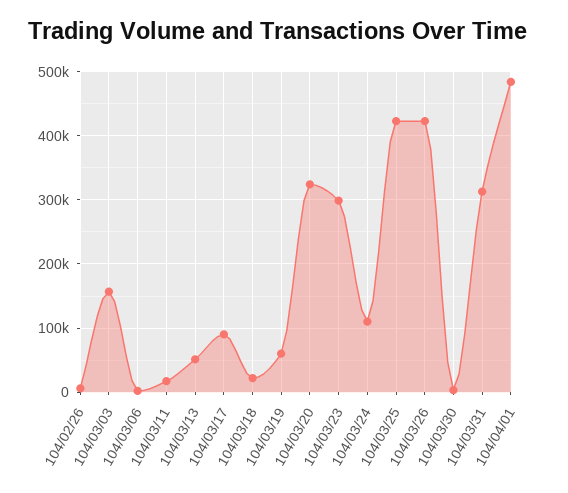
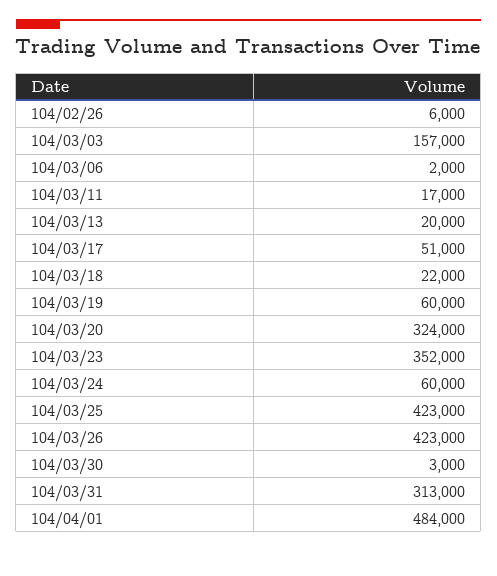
  {
    "104/02/26": 6000,
    "104/03/03": 157000,
    "104/03/06": 2000,
    "104/03/11": 17000,
-   "104/03/13": 50000,
+   "104/03/13": 20000,
-   "104/03/17": 90000,
+   "104/03/17": 51000,
    "104/03/18": 22000,
    "104/03/19": 60000,
    "104/03/20": 324000,
-   "104/03/23": 300000,
+   "104/03/23": 352000,
-   "104/03/24": 110000,
+   "104/03/24": 60000,
    "104/03/25": 423000,
    "104/03/26": 423000,
    "104/03/30": 3000,
    "104/03/31": 313000,
    "104/04/01": 484000
  }

